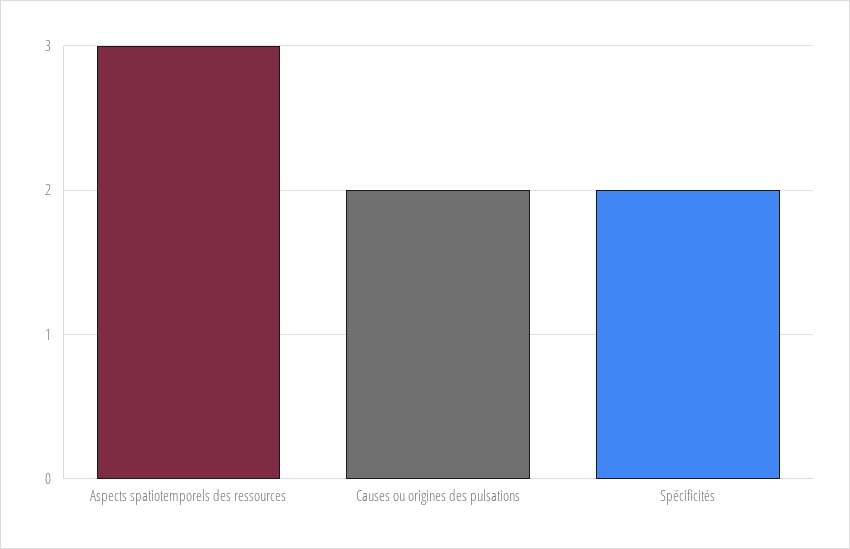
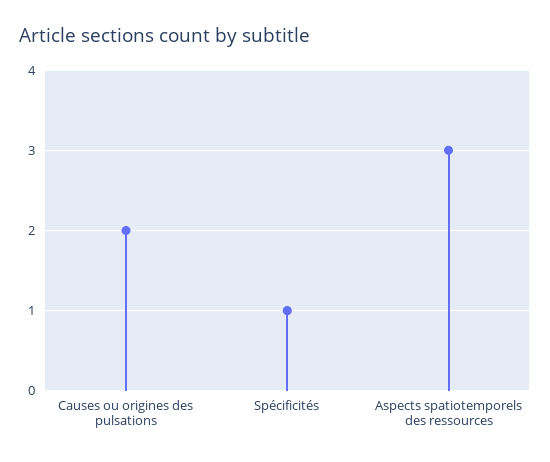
  {
    "Aspects spatiotemporels des ressources": 3,
    "Causes ou origines des pulsations": 2,
-   "Spécificités": 2
+   "Spécificités": 1
  }

